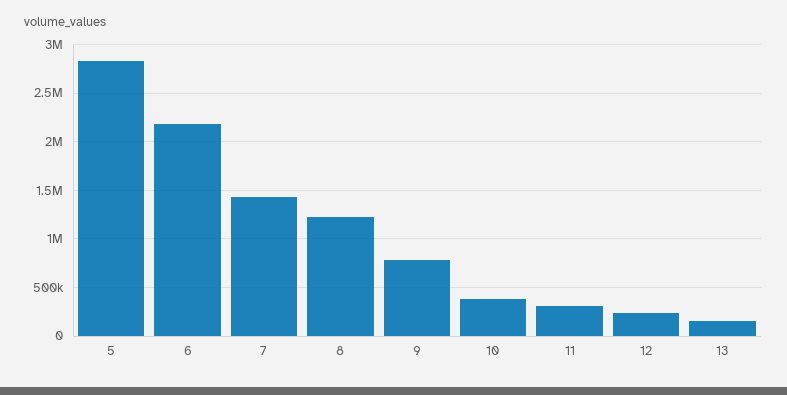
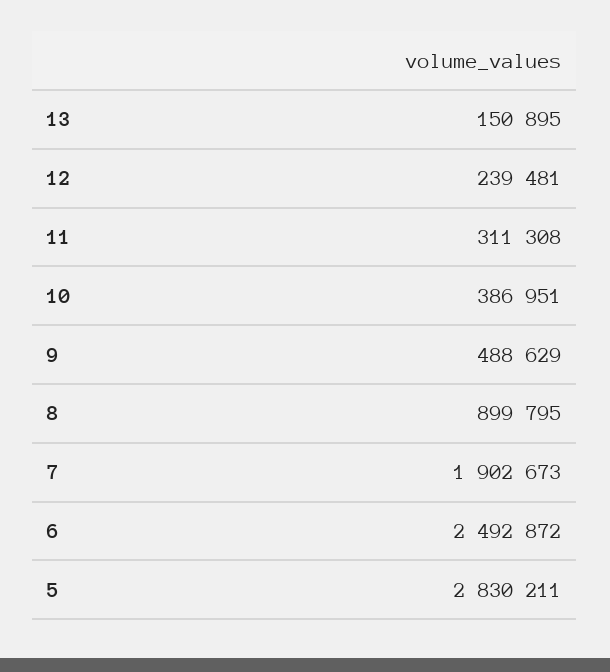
  {
    "5": 2830211,
-   "6": 2200000,
+   "6": 2492872,
-   "7": 1400000,
+   "7": 1902673,
-   "8": 1200000,
+   "8": 899795,
-   "9": 800000,
+   "9": 488629,
    "10": 386951,
    "11": 311308,
    "12": 239481,
    "13": 150895
  }

